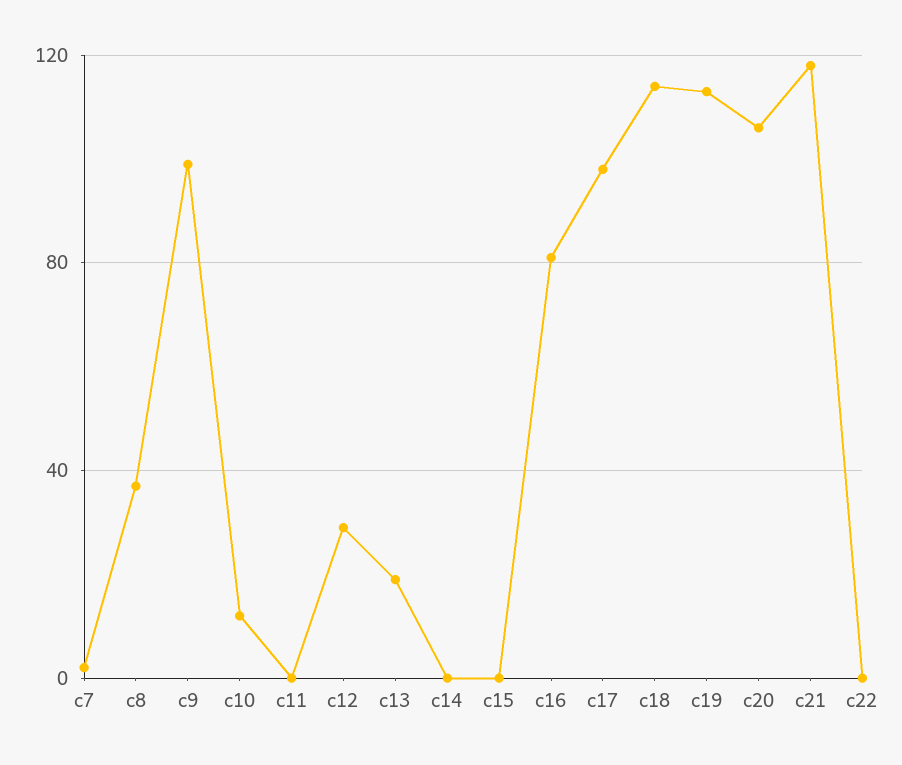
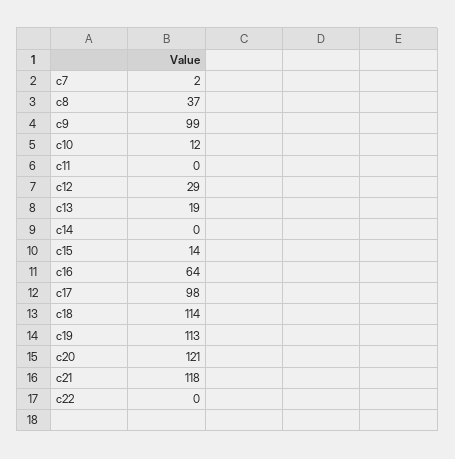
  {
    "c7": 2,
    "c8": 37,
    "c9": 99,
    "c10": 12,
    "c11": 0,
    "c12": 29,
    "c13": 19,
    "c14": 0,
-   "c15": 0,
+   "c15": 14,
-   "c16": 80,
+   "c16": 64,
    "c17": 98,
    "c18": 114,
    "c19": 113,
-   "c20": 105,
+   "c20": 121,
    "c21": 118,
    "c22": 0
  }

